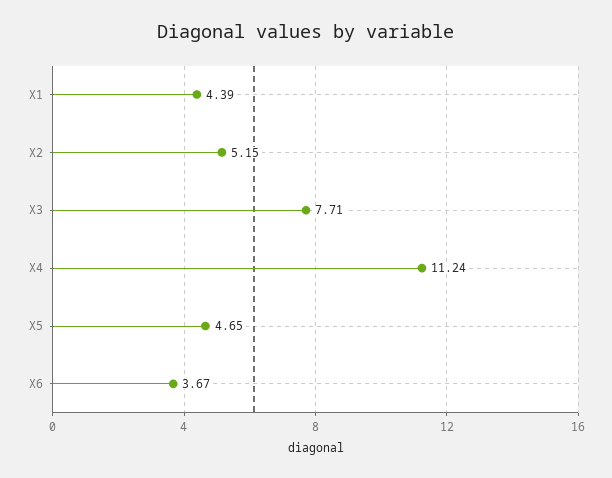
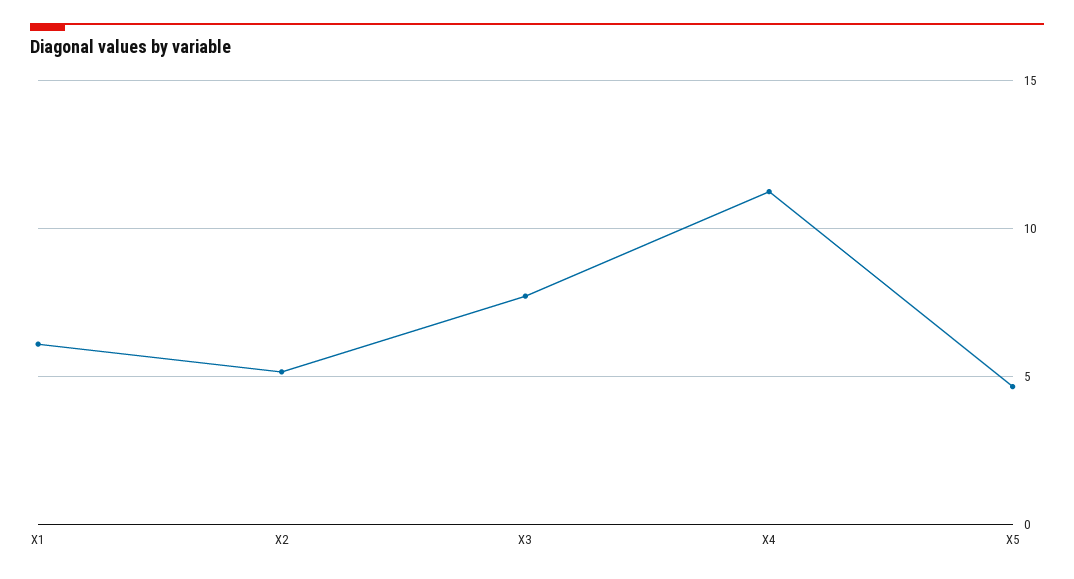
  {
-   "X1": 4.39,
+   "X1": 6,
    "X2": 5.15,
    "X3": 7.71,
    "X4": 11.24,
-   "X5": 4.65,
+   "X5": 4.65
-   "X6": 3.67
  }

